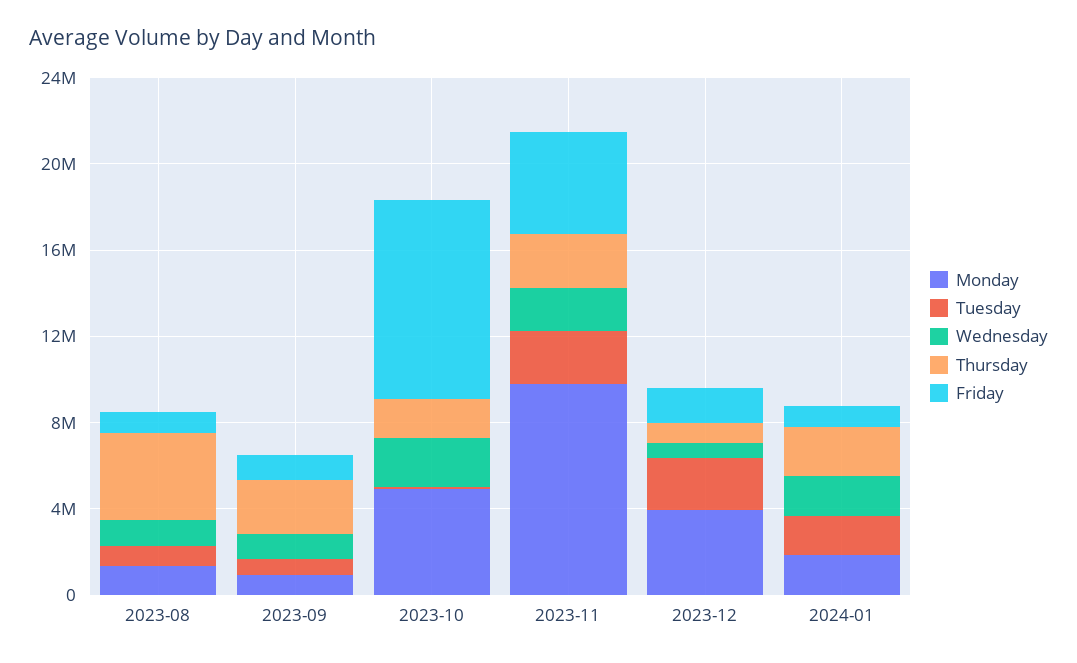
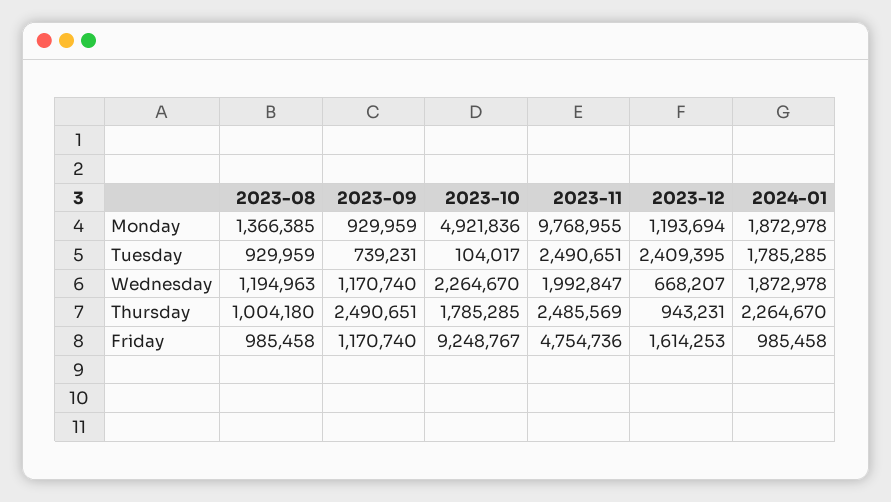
  {
    "Monday": {
      "2023-08": 1366385,
      "2023-09": 929959,
      "2023-10": 4921836,
      "2023-11": 9768955,
-     "2023-12": 4000000,
+     "2023-12": 1193694,
      "2024-01": 1872978
    },
    "Tuesday": {
      "2023-08": 929959,
      "2023-09": 739231,
      "2023-10": 104017,
      "2023-11": 2490651,
      "2023-12": 2409395,
      "2024-01": 1785285
    },
    "Wednesday": {
      "2023-08": 1194963,
      "2023-09": 1170740,
      "2023-10": 2264670,
      "2023-11": 1992847,
      "2023-12": 668207,
      "2024-01": 1872978
    },
    "Thursday": {
-     "2023-08": 4000000,
+     "2023-08": 1004180,
      "2023-09": 2490651,
      "2023-10": 1785285,
      "2023-11": 2485569,
      "2023-12": 943231,
      "2024-01": 2264670
    },
    "Friday": {
      "2023-08": 985458,
      "2023-09": 1170740,
      "2023-10": 9248767,
      "2023-11": 4754736,
      "2023-12": 1614253,
      "2024-01": 985458
    }
  }

